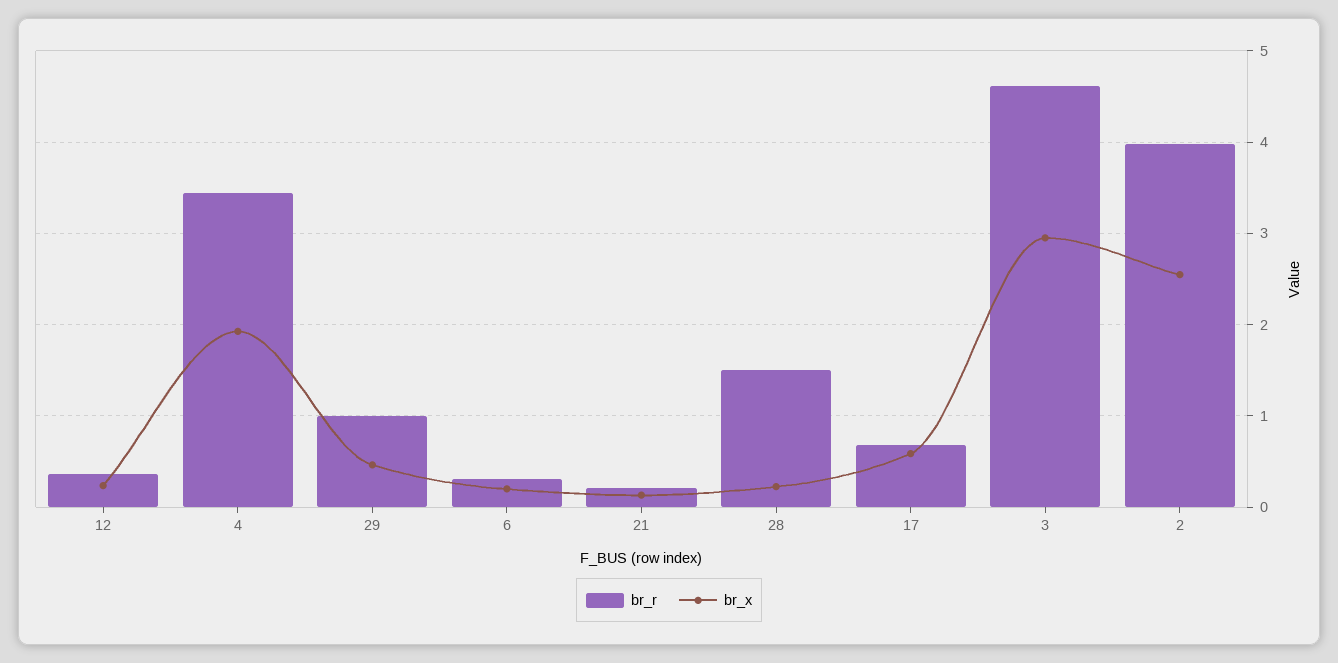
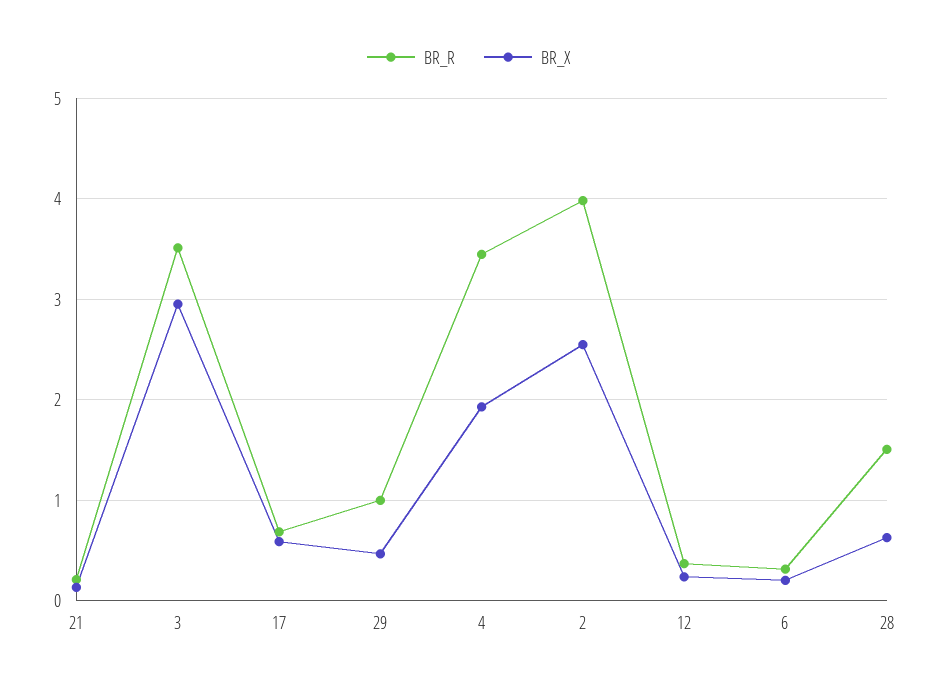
  {
    "br_r": {
      "12": 0.4,
      "4": 3.4,
      "29": 1,
      "6": 0.3,
      "21": 0.2,
      "28": 1.5,
      "17": 0.7,
-     "3": 4.6,
+     "3": 3.5,
      "2": 4
    },
    "br_x": {
      "12": 0.2,
      "4": 1.9,
      "29": 0.5,
      "6": 0.2,
      "21": 0.1,
-     "28": 0.2,
+     "28": 0.6,
      "17": 0.6,
      "3": 3,
      "2": 2.5
    }
  }

